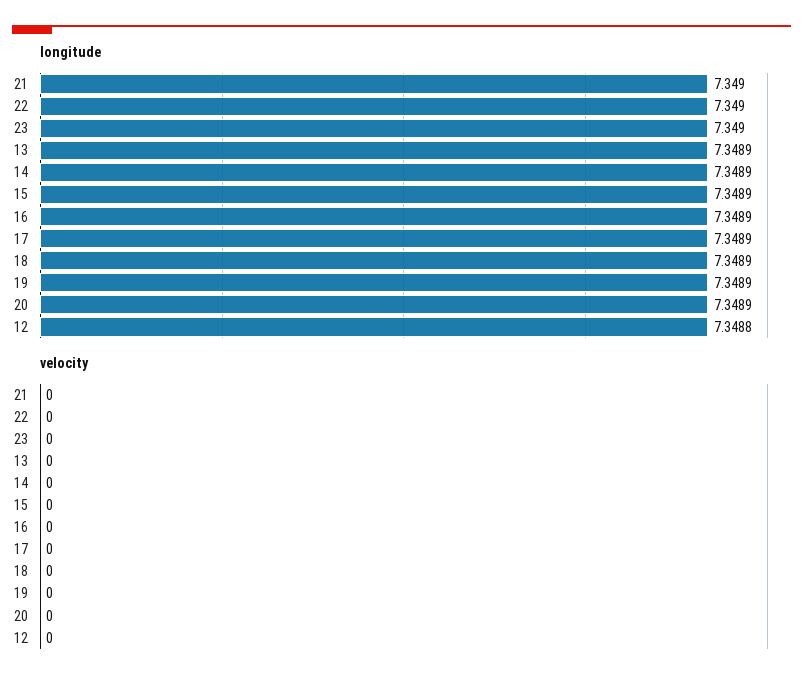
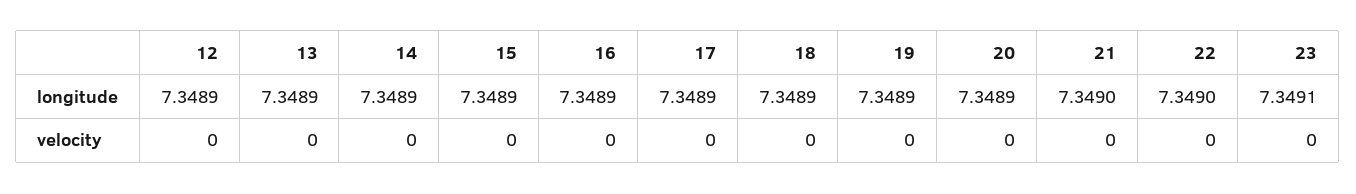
  {
    "longitude": {
      "21": 7.349,
      "22": 7.349,
-     "23": 7.349,
+     "23": 7.3491,
      "13": 7.3489,
      "14": 7.3489,
      "15": 7.3489,
      "16": 7.3489,
      "17": 7.3489,
      "18": 7.3489,
      "19": 7.3489,
      "20": 7.3489,
-     "12": 7.3488
+     "12": 7.3489
    },
    "velocity": {
      "21": 0,
      "22": 0,
      "23": 0,
      "13": 0,
      "14": 0,
      "15": 0,
      "16": 0,
      "17": 0,
      "18": 0,
      "19": 0,
      "20": 0,
      "12": 0
    }
  }

